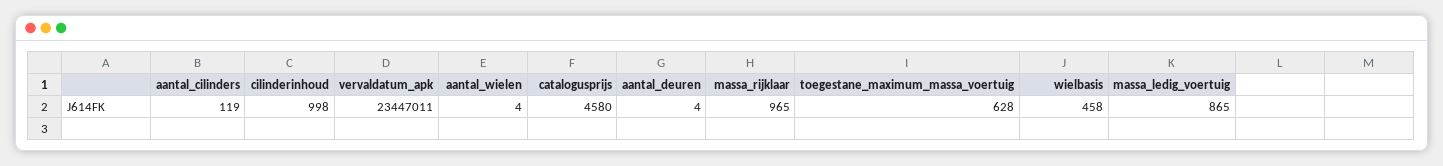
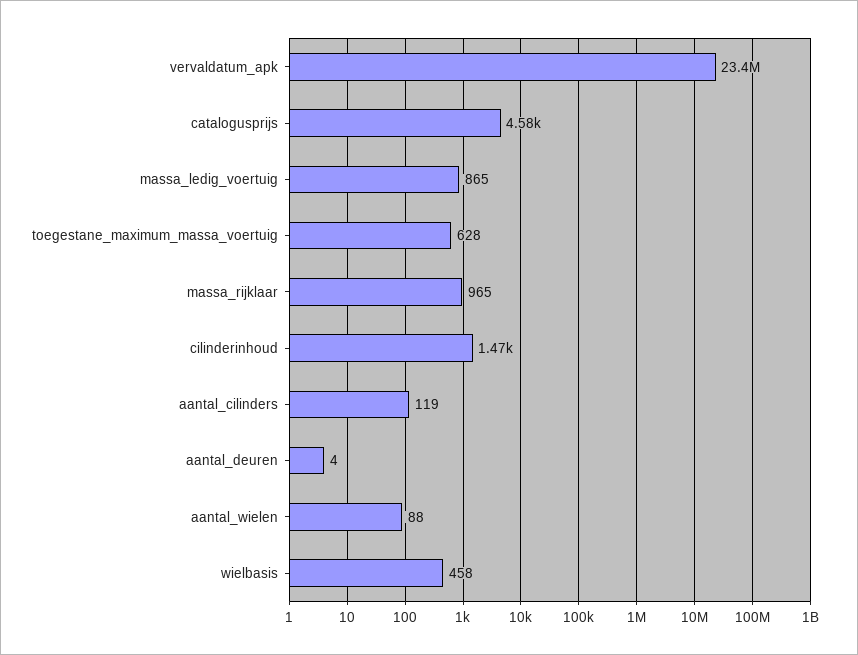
  {
    "aantal_cilinders": 119,
-   "cilinderinhoud": 998,
+   "cilinderinhoud": 1470,
    "vervaldatum_apk": 23447011,
-   "aantal_wielen": 4,
+   "aantal_wielen": 88,
    "catalogusprijs": 4580,
    "aantal_deuren": 4,
    "massa_rijklaar": 965,
    "toegestane_maximum_massa_voertuig": 628,
    "wielbasis": 458,
    "massa_ledig_voertuig": 865
  }

